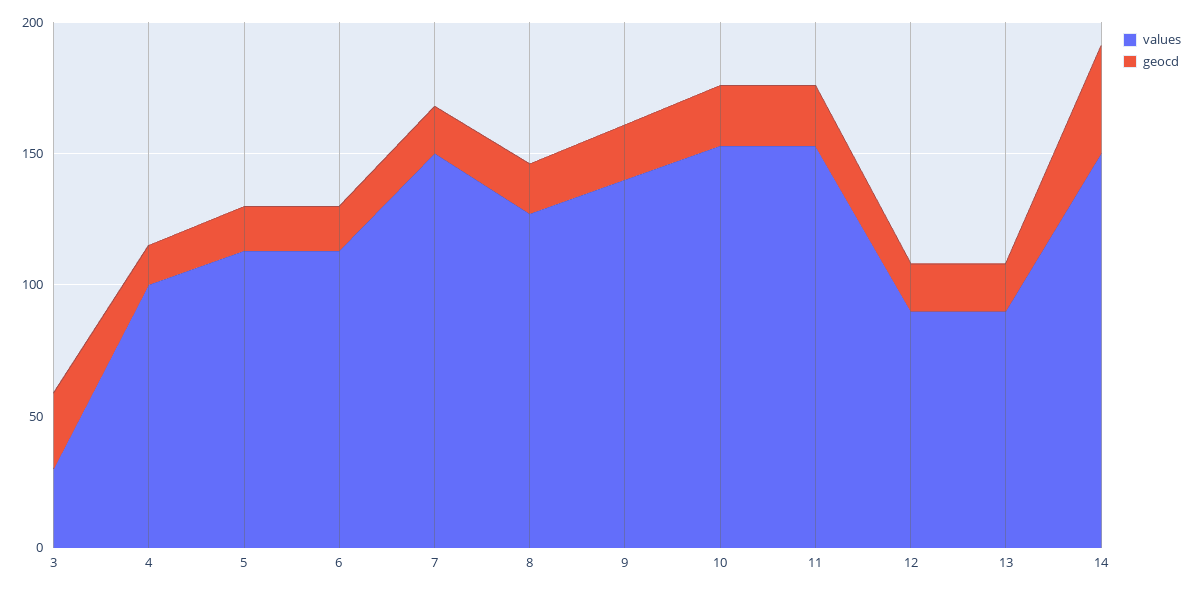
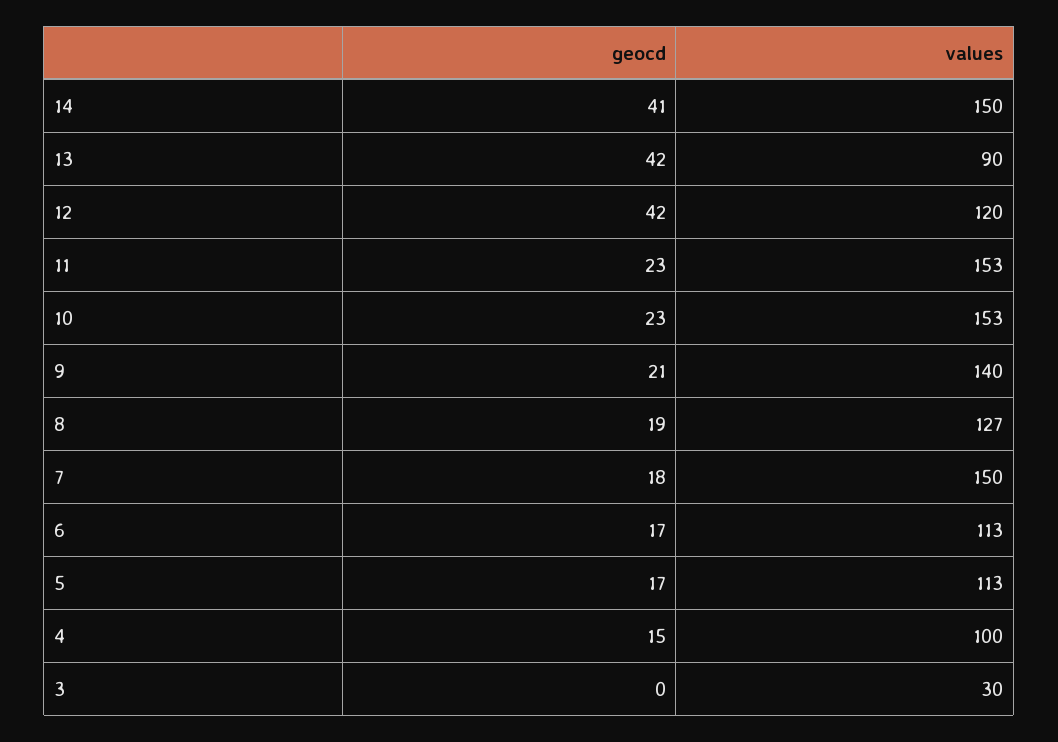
  {
    "values": {
      "3": 30,
      "4": 100,
      "5": 113,
      "6": 113,
      "7": 150,
      "8": 127,
      "9": 140,
      "10": 153,
      "11": 153,
-     "12": 90,
+     "12": 120,
      "13": 90,
      "14": 150
    },
    "geocd": {
-     "3": 30,
+     "3": 0,
      "4": 15,
      "5": 17,
      "6": 17,
      "7": 18,
      "8": 19,
      "9": 21,
      "10": 23,
      "11": 23,
-     "12": 20,
+     "12": 42,
-     "13": 20,
+     "13": 42,
      "14": 41
    }
  }

